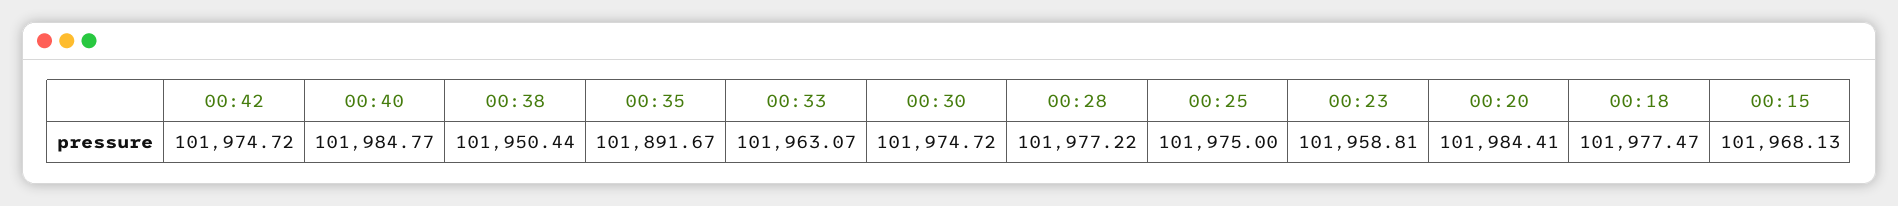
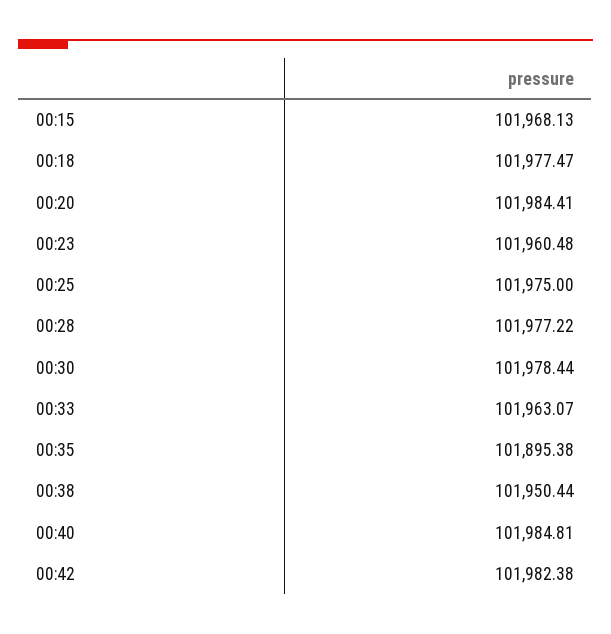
  {
-   "00:42": 101974.72,
+   "00:42": 101982.38,
-   "00:40": 101984.77,
+   "00:40": 101984.81,
    "00:38": 101950.44,
-   "00:35": 101891.67,
+   "00:35": 101895.38,
    "00:33": 101963.07,
-   "00:30": 101974.72,
+   "00:30": 101978.44,
    "00:28": 101977.22,
    "00:25": 101975,
-   "00:23": 101958.81,
+   "00:23": 101960.48,
    "00:20": 101984.41,
    "00:18": 101977.47,
    "00:15": 101968.13
  }

